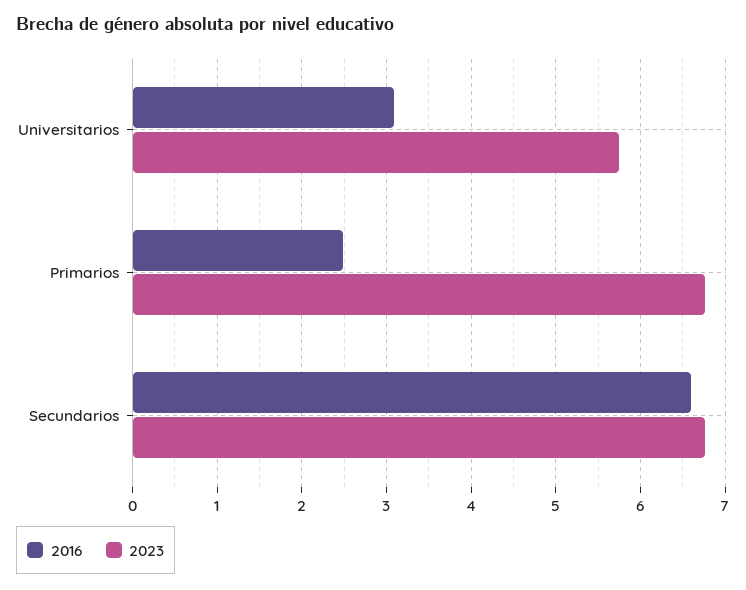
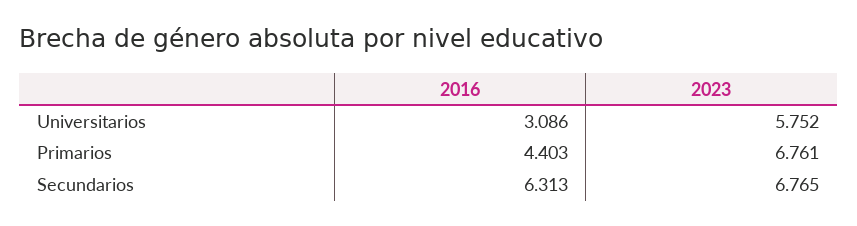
  {
    "2016": {
      "Universitarios": 3.086,
-     "Primarios": 2.5,
+     "Primarios": 4.403,
-     "Secundarios": 6.6
+     "Secundarios": 6.313
    },
    "2023": {
      "Universitarios": 5.752,
      "Primarios": 6.761,
      "Secundarios": 6.765
    }
  }

